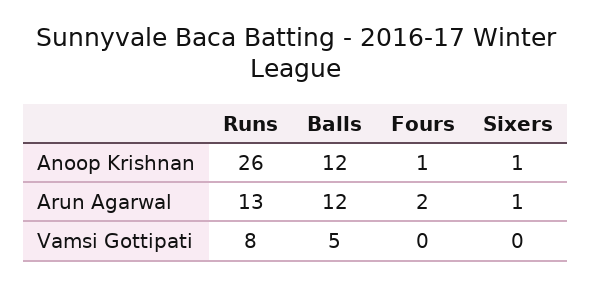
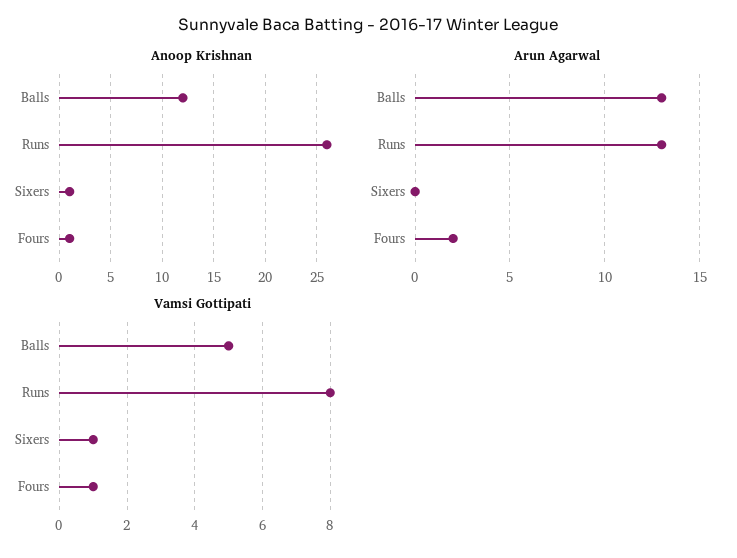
  {
    "Anoop Krishnan": {
      "Runs": 26,
      "Balls": 12,
      "Fours": 1,
      "Sixers": 1
    },
    "Arun Agarwal": {
      "Runs": 13,
-     "Balls": 12,
+     "Balls": 13,
      "Fours": 2,
-     "Sixers": 1
+     "Sixers": 0
    },
    "Vamsi Gottipati": {
      "Runs": 8,
      "Balls": 5,
-     "Fours": 0,
+     "Fours": 1,
-     "Sixers": 0
+     "Sixers": 1
    }
  }

